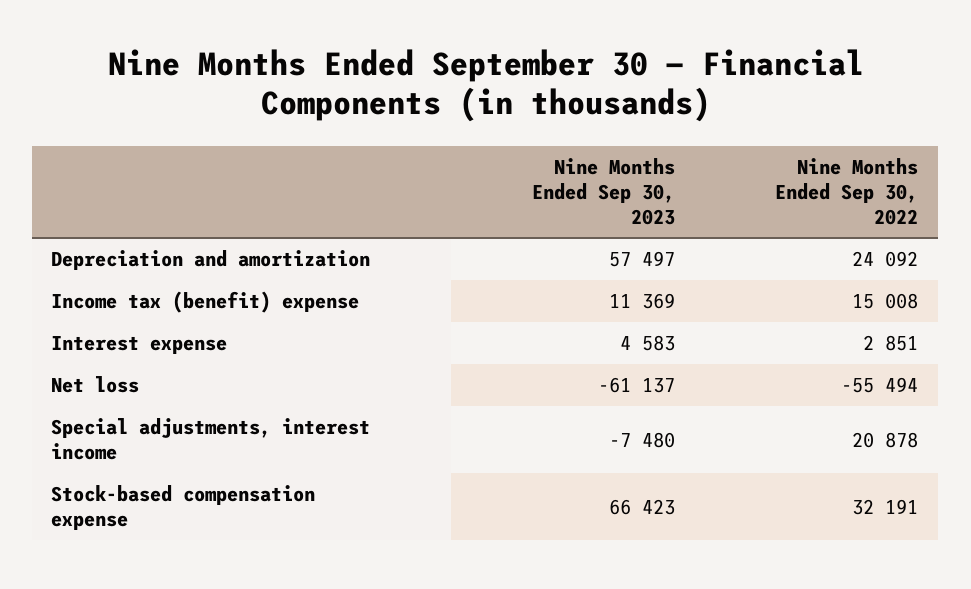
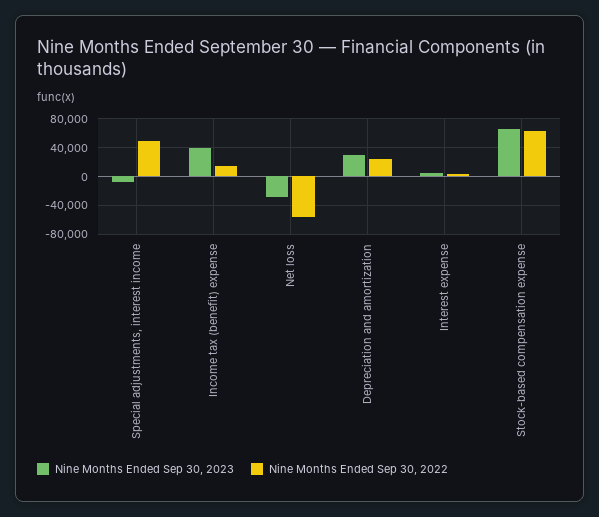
  {
    "Nine Months Ended Sep 30, 2023": {
-     "Depreciation and amortization": 57497,
+     "Depreciation and amortization": 30000,
-     "Income tax (benefit) expense": 11369,
+     "Income tax (benefit) expense": 40000,
      "Interest expense": 4583,
-     "Net loss": -61137,
+     "Net loss": -30000,
      "Special adjustments, interest income": -7480,
      "Stock-based compensation expense": 66423
    },
    "Nine Months Ended Sep 30, 2022": {
      "Depreciation and amortization": 24092,
      "Income tax (benefit) expense": 15008,
      "Interest expense": 2851,
      "Net loss": -55494,
-     "Special adjustments, interest income": 20878,
+     "Special adjustments, interest income": 50000,
-     "Stock-based compensation expense": 32191
+     "Stock-based compensation expense": 60000
    }
  }

